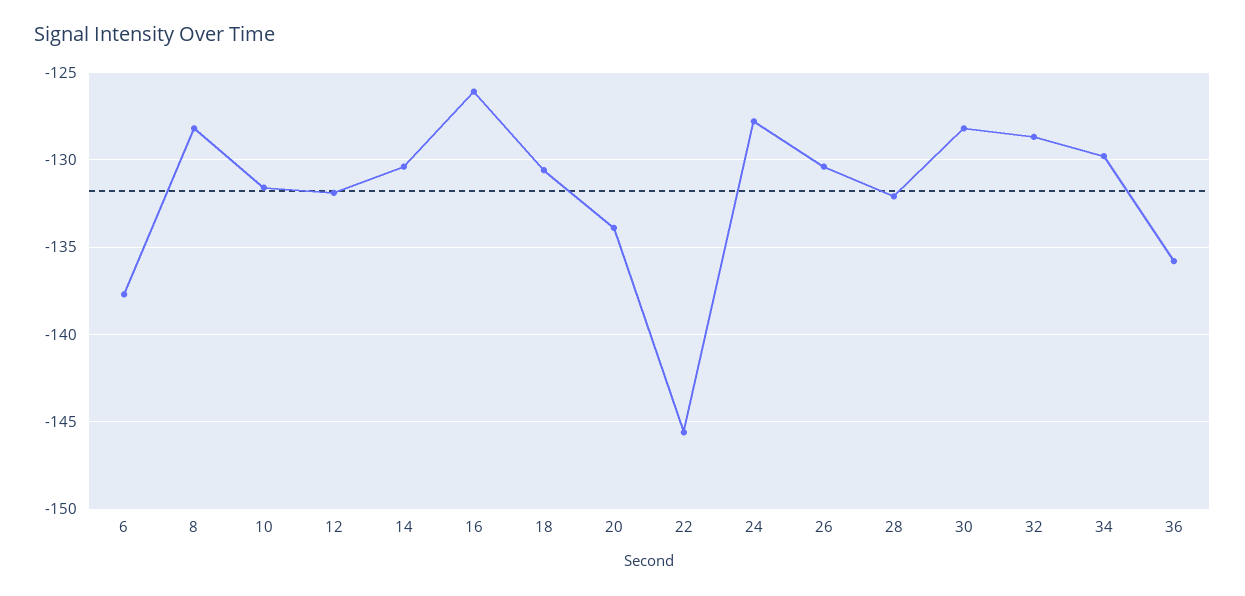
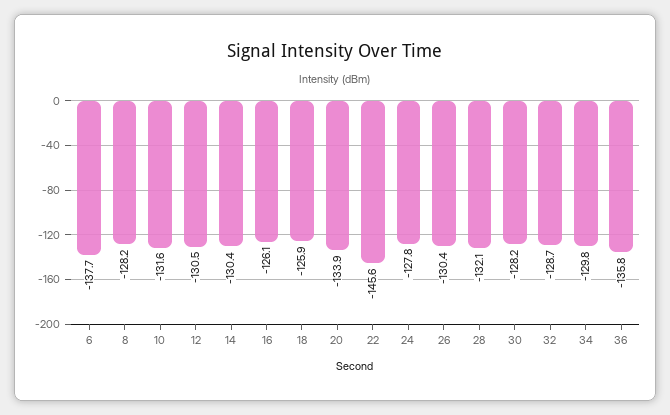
  {
    "6": -137.7,
    "8": -128.2,
    "10": -131.6,
-   "12": -132,
+   "12": -130.5,
    "14": -130.4,
    "16": -126.1,
-   "18": -130.5,
+   "18": -125.9,
    "20": -133.9,
    "22": -145.6,
    "24": -127.8,
    "26": -130.4,
    "28": -132.1,
    "30": -128.2,
    "32": -128.7,
    "34": -129.8,
    "36": -135.8
  }

